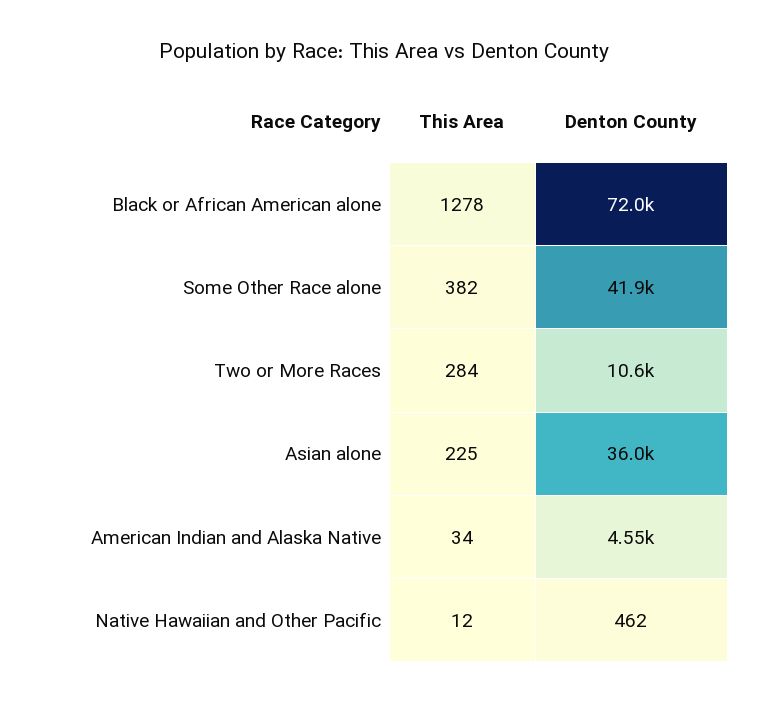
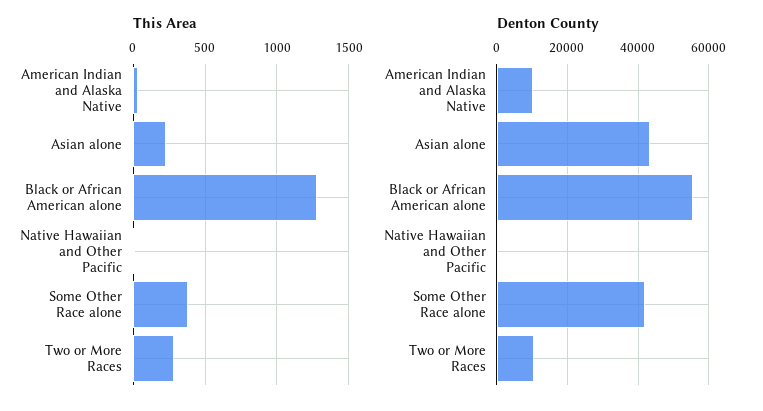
  {
    "This Area": {
      "Black or African American alone": 1278,
      "Some Other Race alone": 382,
      "Two or More Races": 284,
      "Asian alone": 225,
      "American Indian and Alaska Native": 34,
      "Native Hawaiian and Other Pacific": 12
    },
    "Denton County": {
-     "Black or African American alone": 72000,
+     "Black or African American alone": 56000,
      "Some Other Race alone": 41900,
      "Two or More Races": 10600,
-     "Asian alone": 36000,
+     "Asian alone": 44000,
-     "American Indian and Alaska Native": 4550,
+     "American Indian and Alaska Native": 10000,
      "Native Hawaiian and Other Pacific": 462
    }
  }

